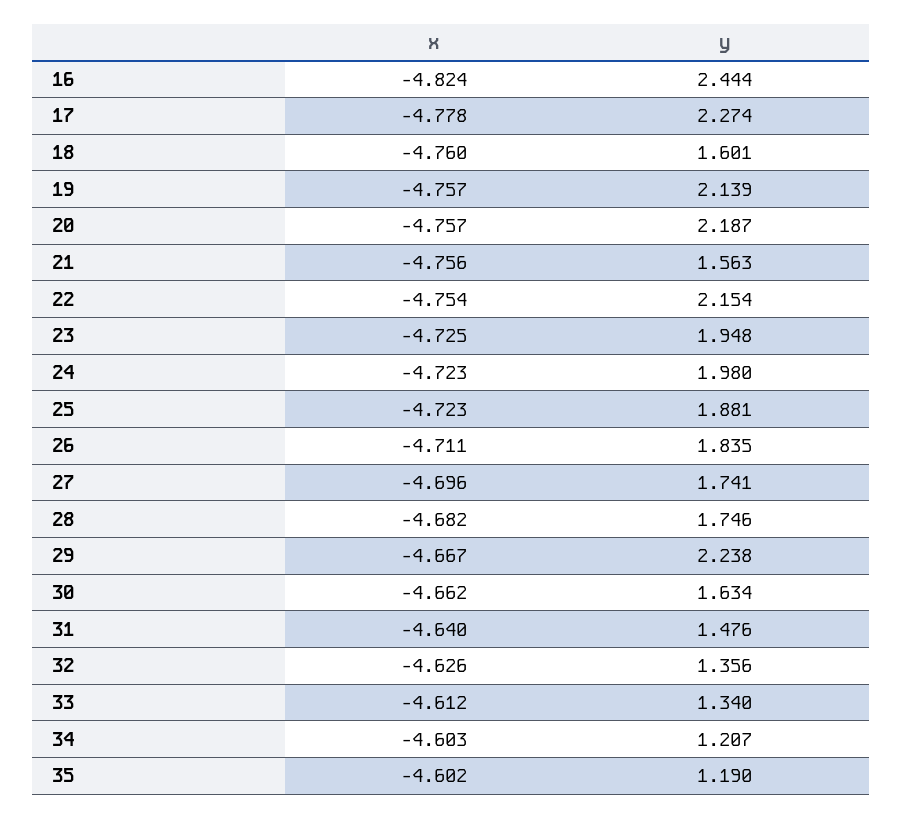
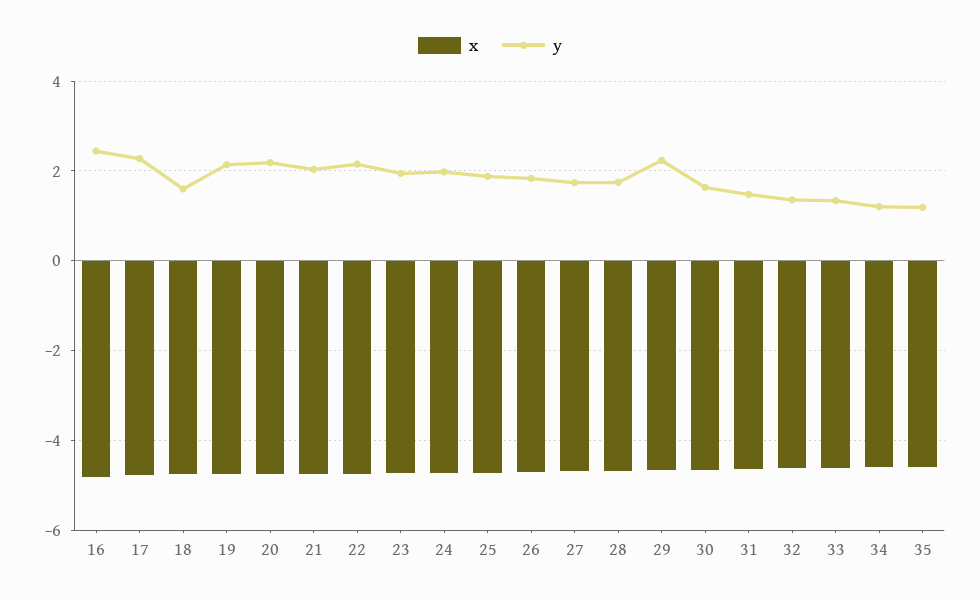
  {
    "x": {
      "16": -4.824,
      "17": -4.778,
      "18": -4.76,
      "19": -4.757,
      "20": -4.757,
      "21": -4.756,
      "22": -4.754,
      "23": -4.725,
      "24": -4.723,
      "25": -4.723,
      "26": -4.711,
      "27": -4.696,
      "28": -4.682,
      "29": -4.667,
      "30": -4.662,
      "31": -4.64,
      "32": -4.626,
      "33": -4.612,
      "34": -4.603,
      "35": -4.602
    },
    "y": {
      "16": 2.444,
      "17": 2.274,
      "18": 1.601,
      "19": 2.139,
      "20": 2.187,
-     "21": 1.563,
+     "21": 2,
      "22": 2.154,
      "23": 1.948,
      "24": 1.98,
      "25": 1.881,
      "26": 1.835,
      "27": 1.741,
      "28": 1.746,
      "29": 2.238,
      "30": 1.634,
      "31": 1.476,
      "32": 1.356,
      "33": 1.34,
      "34": 1.207,
      "35": 1.19
    }
  }

